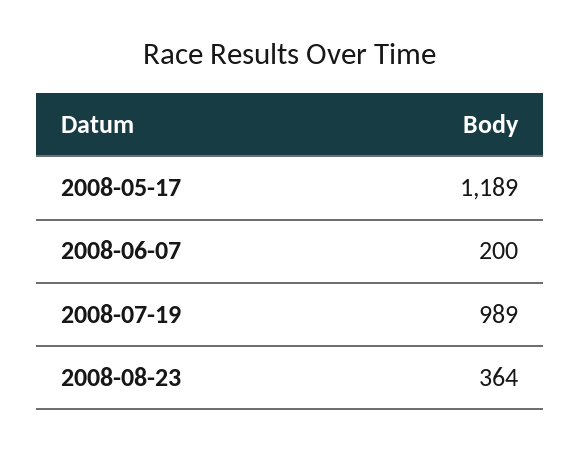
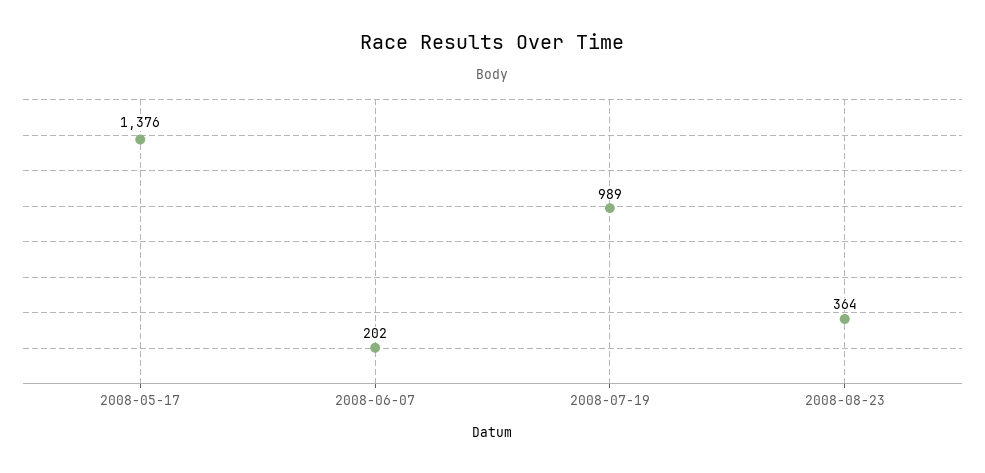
  {
-   "2008-05-17": 1189,
+   "2008-05-17": 1376,
-   "2008-06-07": 200,
+   "2008-06-07": 202,
    "2008-07-19": 989,
    "2008-08-23": 364
  }

